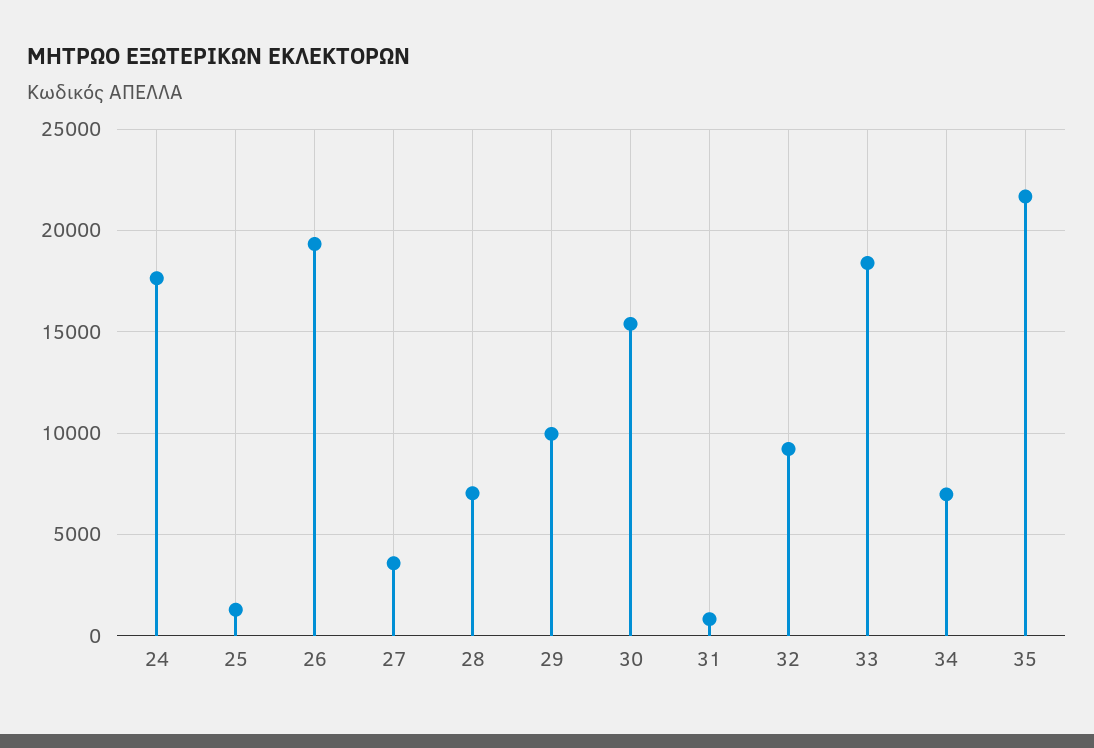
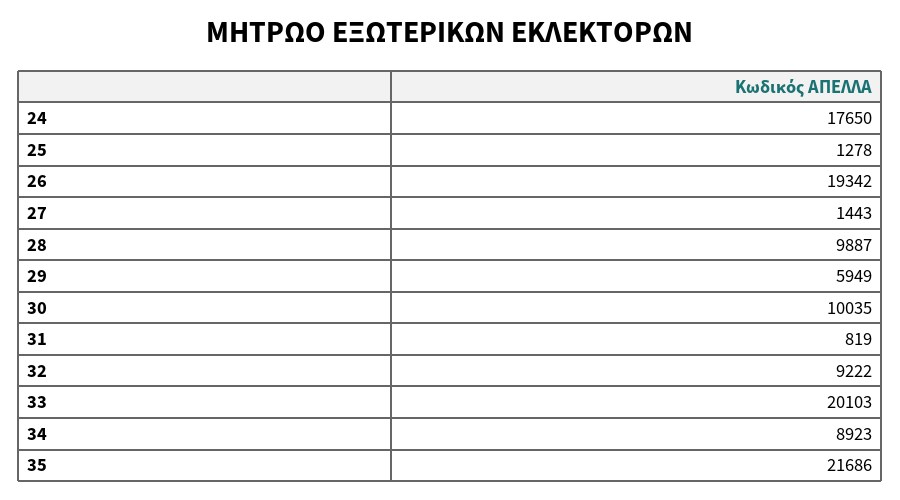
  {
    "24": 17650,
    "25": 1278,
    "26": 19342,
-   "27": 3500,
+   "27": 1443,
-   "28": 7000,
+   "28": 9887,
-   "29": 10000,
+   "29": 5949,
-   "30": 15500,
+   "30": 10035,
    "31": 819,
    "32": 9222,
-   "33": 18500,
+   "33": 20103,
-   "34": 7000,
+   "34": 8923,
    "35": 21686
  }

